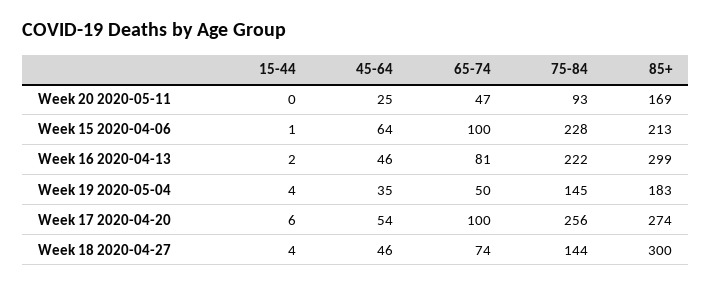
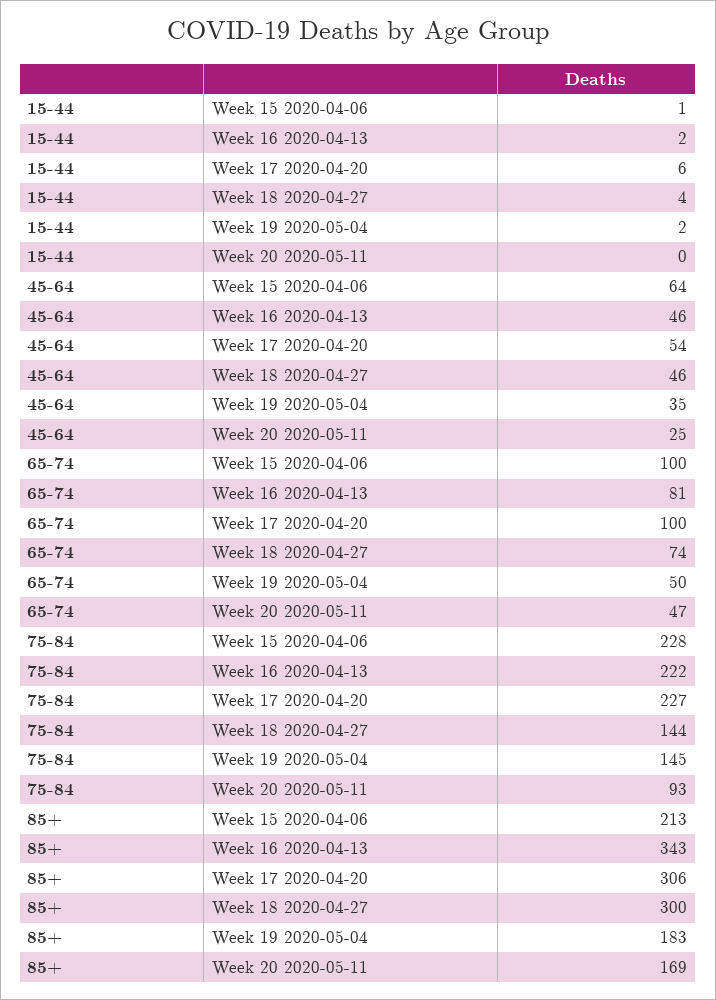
  {
    "15-44": {
      "Week 20 2020-05-11": 0,
      "Week 15 2020-04-06": 1,
      "Week 16 2020-04-13": 2,
-     "Week 19 2020-05-04": 4,
+     "Week 19 2020-05-04": 2,
      "Week 17 2020-04-20": 6,
      "Week 18 2020-04-27": 4
    },
    "45-64": {
      "Week 20 2020-05-11": 25,
      "Week 15 2020-04-06": 64,
      "Week 16 2020-04-13": 46,
      "Week 19 2020-05-04": 35,
      "Week 17 2020-04-20": 54,
      "Week 18 2020-04-27": 46
    },
    "65-74": {
      "Week 20 2020-05-11": 47,
      "Week 15 2020-04-06": 100,
      "Week 16 2020-04-13": 81,
      "Week 19 2020-05-04": 50,
      "Week 17 2020-04-20": 100,
      "Week 18 2020-04-27": 74
    },
    "75-84": {
      "Week 20 2020-05-11": 93,
      "Week 15 2020-04-06": 228,
      "Week 16 2020-04-13": 222,
      "Week 19 2020-05-04": 145,
-     "Week 17 2020-04-20": 256,
+     "Week 17 2020-04-20": 227,
      "Week 18 2020-04-27": 144
    },
    "85+": {
      "Week 20 2020-05-11": 169,
      "Week 15 2020-04-06": 213,
-     "Week 16 2020-04-13": 299,
+     "Week 16 2020-04-13": 343,
      "Week 19 2020-05-04": 183,
-     "Week 17 2020-04-20": 274,
+     "Week 17 2020-04-20": 306,
      "Week 18 2020-04-27": 300
    }
  }

